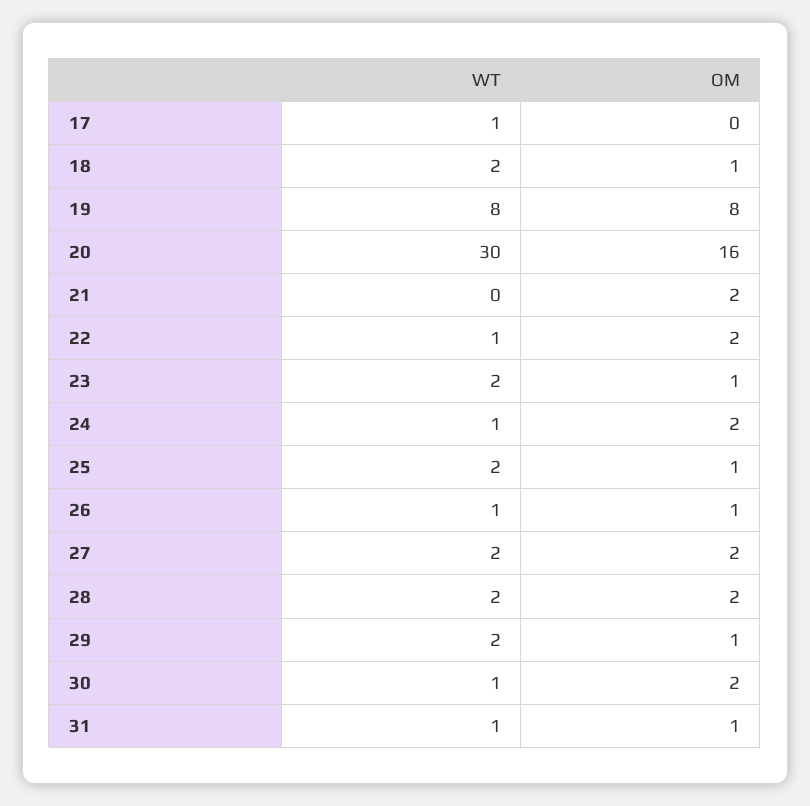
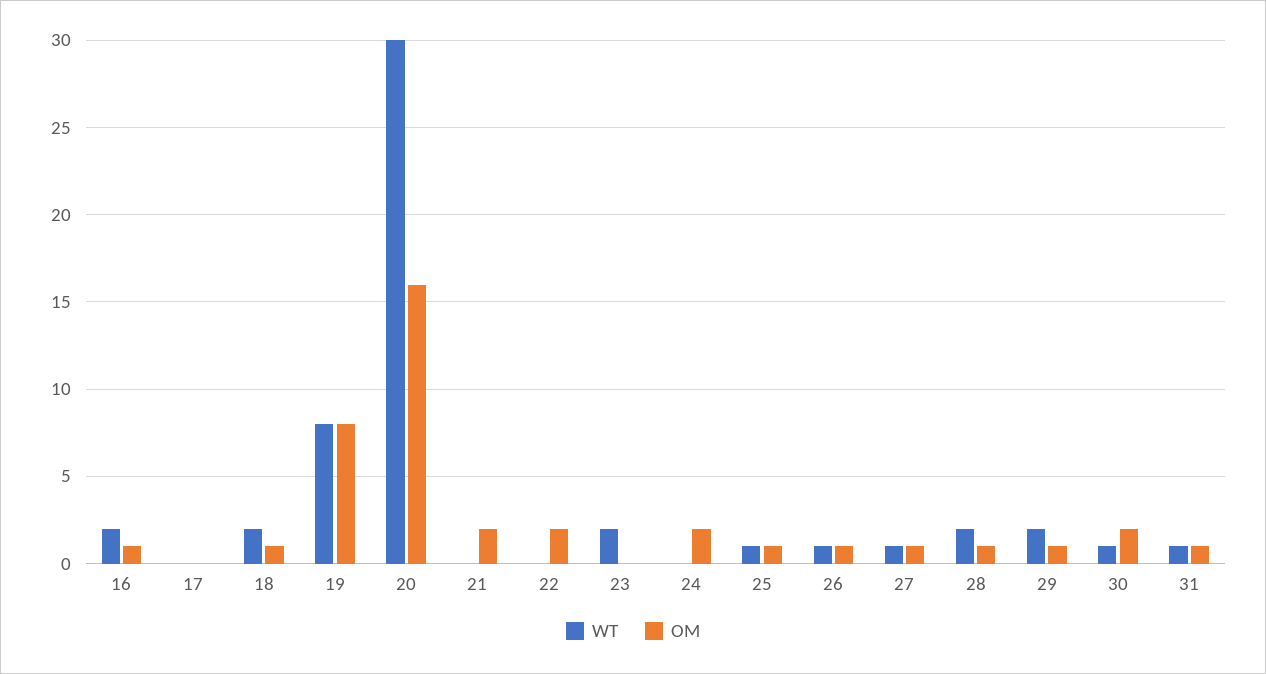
  {
    "WT": {
-     "17": 1,
+     "17": 0,
      "18": 2,
      "19": 8,
      "20": 30,
      "21": 0,
-     "22": 1,
+     "22": 0,
      "23": 2,
-     "24": 1,
+     "24": 0,
-     "25": 2,
+     "25": 1,
      "26": 1,
-     "27": 2,
+     "27": 1,
      "28": 2,
      "29": 2,
      "30": 1,
-     "31": 1
+     "31": 1,
+     "16": 2
    },
    "OM": {
      "17": 0,
      "18": 1,
      "19": 8,
      "20": 16,
      "21": 2,
      "22": 2,
-     "23": 1,
+     "23": 0,
      "24": 2,
      "25": 1,
      "26": 1,
-     "27": 2,
+     "27": 1,
-     "28": 2,
+     "28": 1,
      "29": 1,
      "30": 2,
-     "31": 1
+     "31": 1,
+     "16": 1
    }
  }

